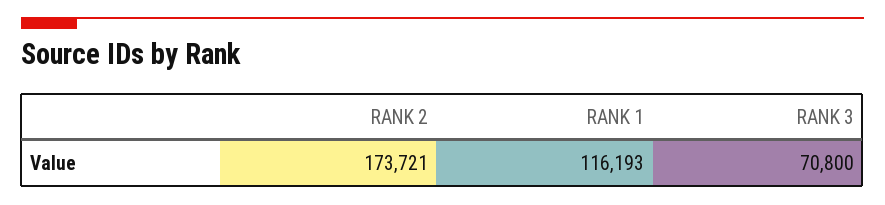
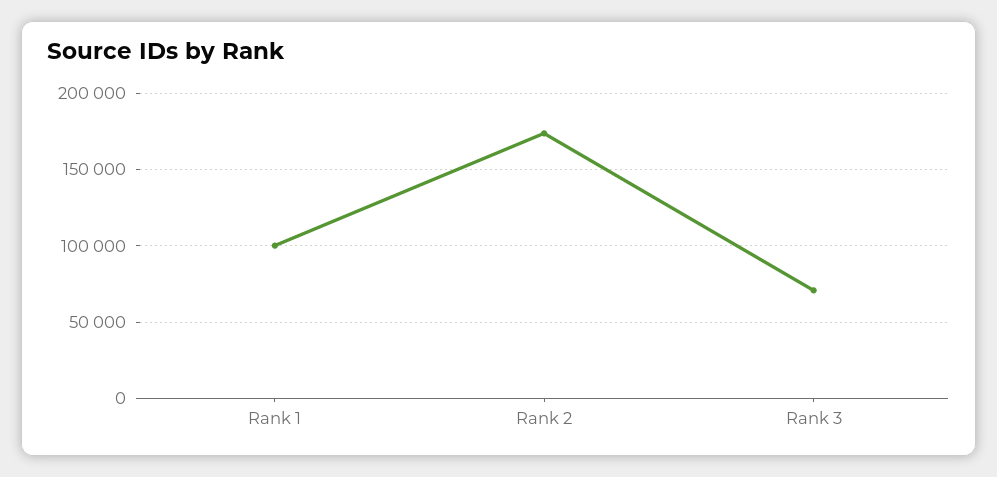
  {
    "RANK 2": 173721,
-   "RANK 1": 116193,
+   "RANK 1": 100000,
    "RANK 3": 70800
  }

